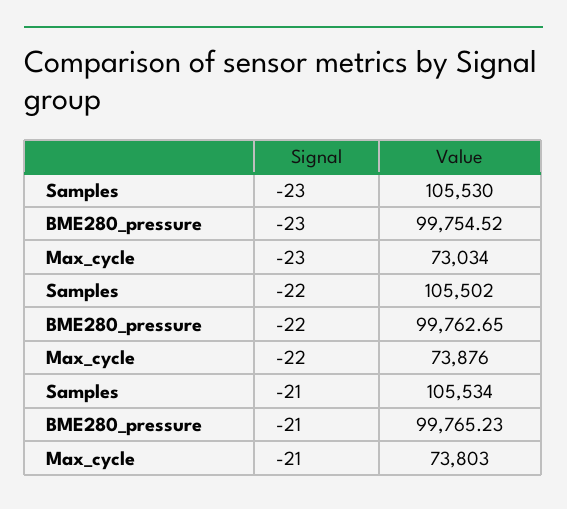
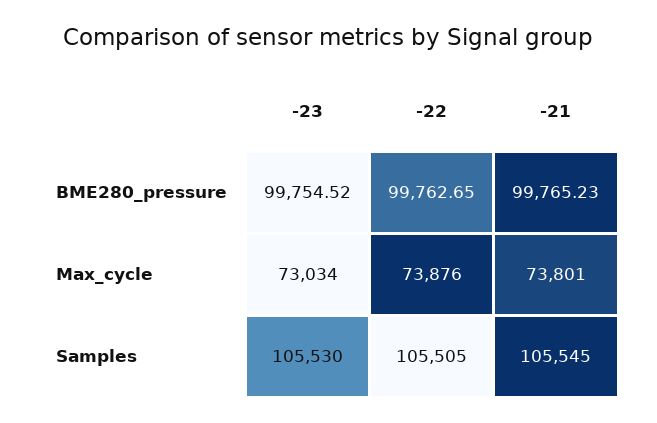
  {
    "Samples": {
      "-23": 105530,
-     "-22": 105502,
+     "-22": 105505,
-     "-21": 105534
+     "-21": 105545
    },
    "BME280_pressure": {
      "-23": 99754.52,
      "-22": 99762.65,
      "-21": 99765.23
    },
    "Max_cycle": {
      "-23": 73034,
      "-22": 73876,
-     "-21": 73803
+     "-21": 73801
    }
  }

